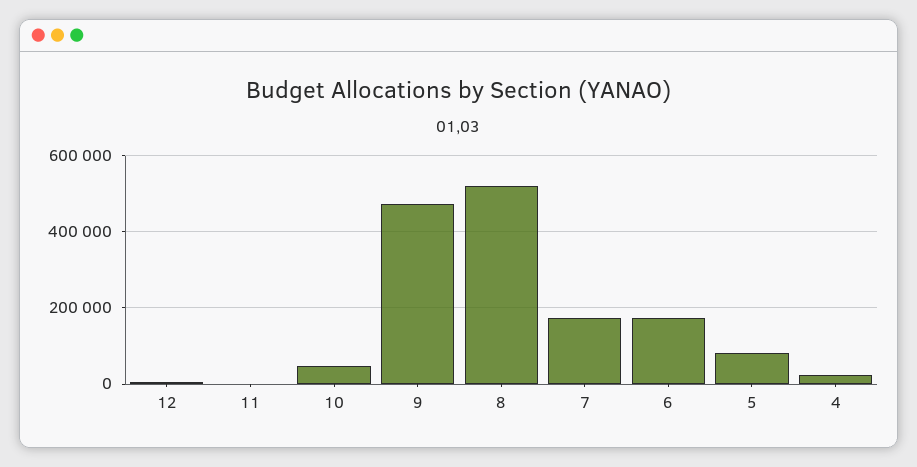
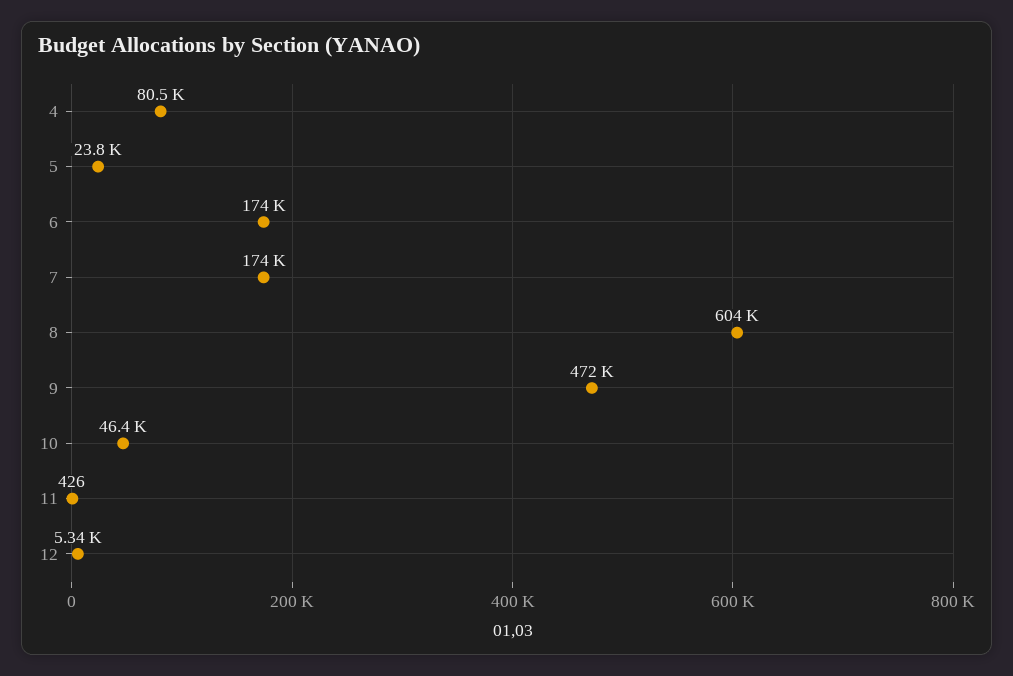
  {
    "12": 5340,
    "11": 426,
    "10": 46400,
    "9": 472000,
-   "8": 520000,
+   "8": 604000,
    "7": 174000,
    "6": 174000,
-   "5": 80000,
+   "5": 23800,
-   "4": 20000
+   "4": 80500
  }

